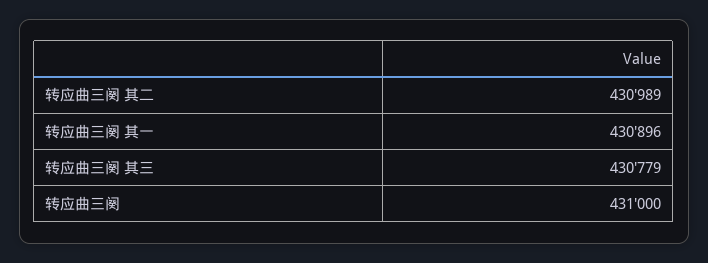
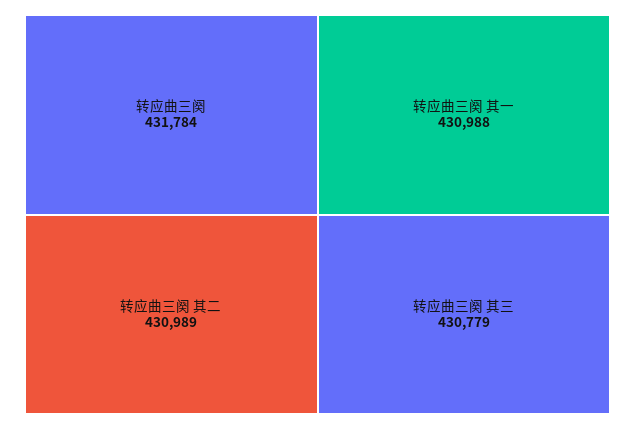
  {
    "转应曲三阕 其二": 430989,
-   "转应曲三阕 其一": 430896,
+   "转应曲三阕 其一": 430988,
    "转应曲三阕 其三": 430779,
-   "转应曲三阕": 431000
+   "转应曲三阕": 431784
  }

